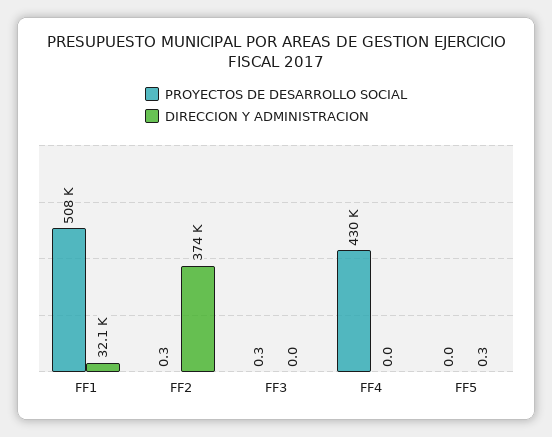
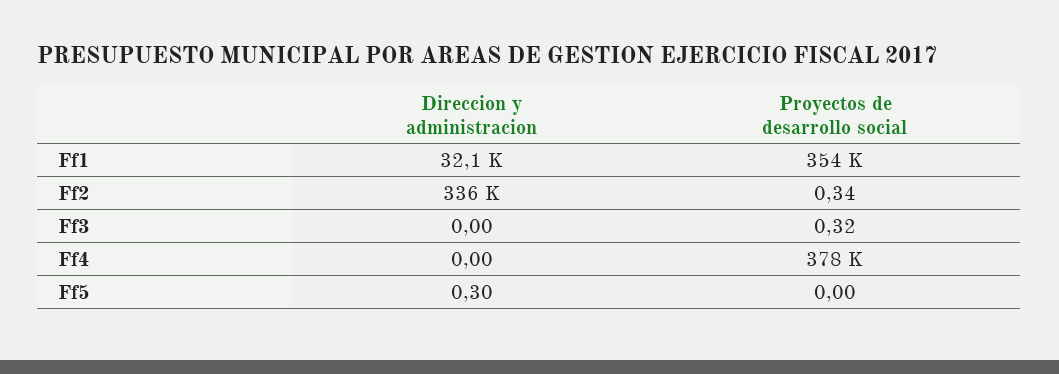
  {
    "PROYECTOS DE DESARROLLO SOCIAL": {
-     "FF1": 508000,
+     "FF1": 354000,
      "FF2": 0.34,
      "FF3": 0.32,
-     "FF4": 430000,
+     "FF4": 378000,
      "FF5": 0
    },
    "DIRECCION Y ADMINISTRACION": {
      "FF1": 32100,
-     "FF2": 374000,
+     "FF2": 336000,
      "FF3": 0,
      "FF4": 0,
      "FF5": 0.3
    }
  }

